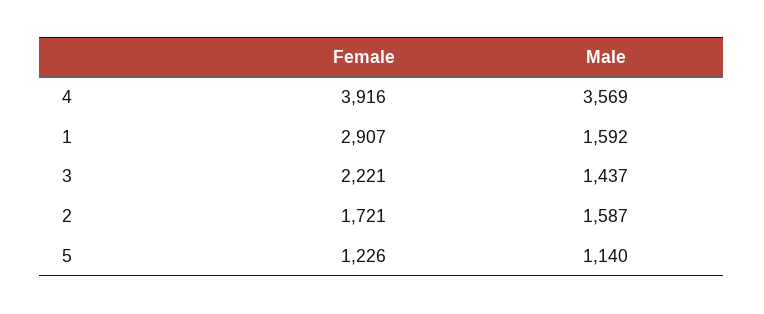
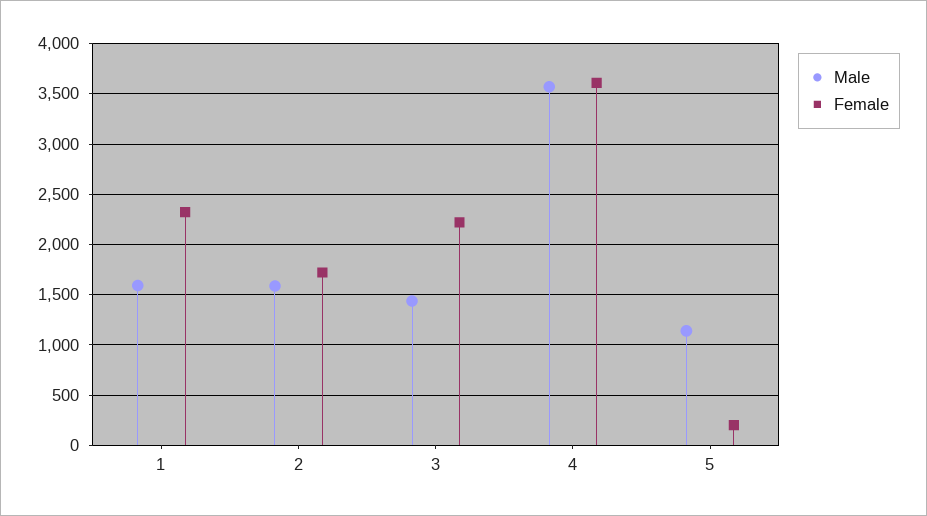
  {
    "Female": {
-     "4": 3916,
+     "4": 3600,
-     "1": 2907,
+     "1": 2300,
      "3": 2221,
      "2": 1721,
-     "5": 1226
+     "5": 200
    },
    "Male": {
      "4": 3569,
      "1": 1592,
      "3": 1437,
      "2": 1587,
      "5": 1140
    }
  }

